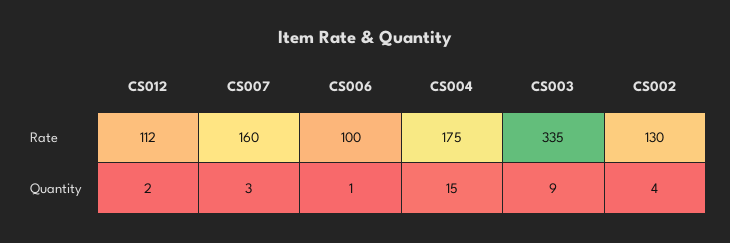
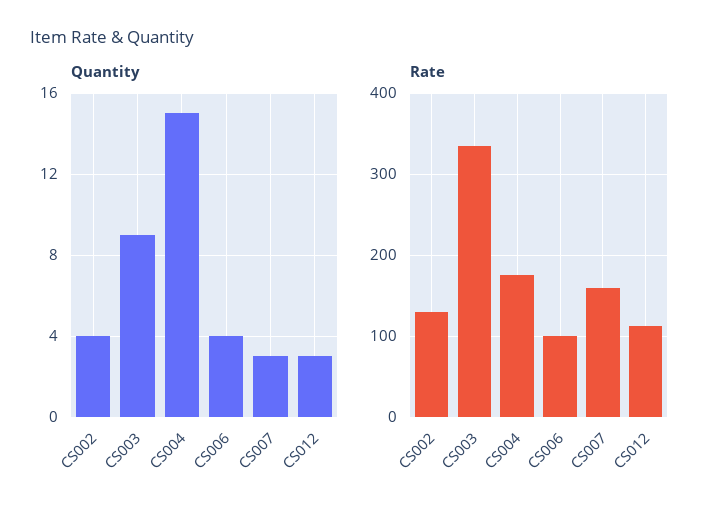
  {
    "Rate": {
      "CS012": 112,
      "CS007": 160,
      "CS006": 100,
      "CS004": 175,
      "CS003": 335,
      "CS002": 130
    },
    "Quantity": {
-     "CS012": 2,
+     "CS012": 3,
      "CS007": 3,
-     "CS006": 1,
+     "CS006": 4,
      "CS004": 15,
      "CS003": 9,
      "CS002": 4
    }
  }

